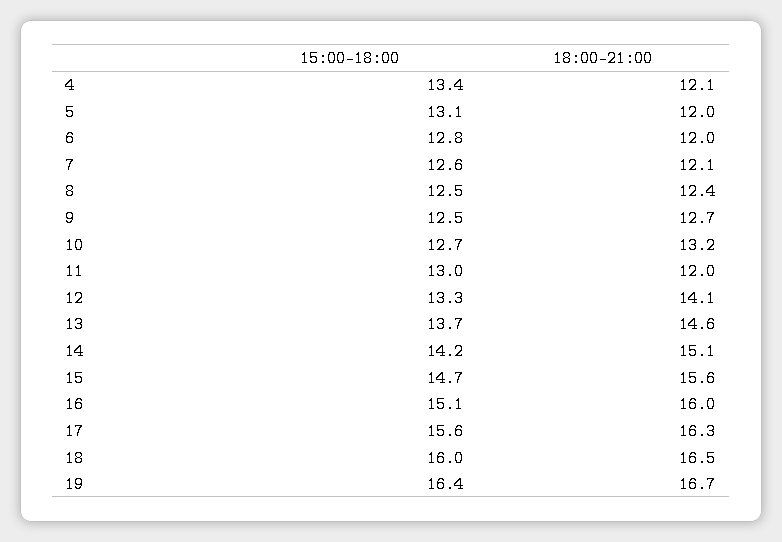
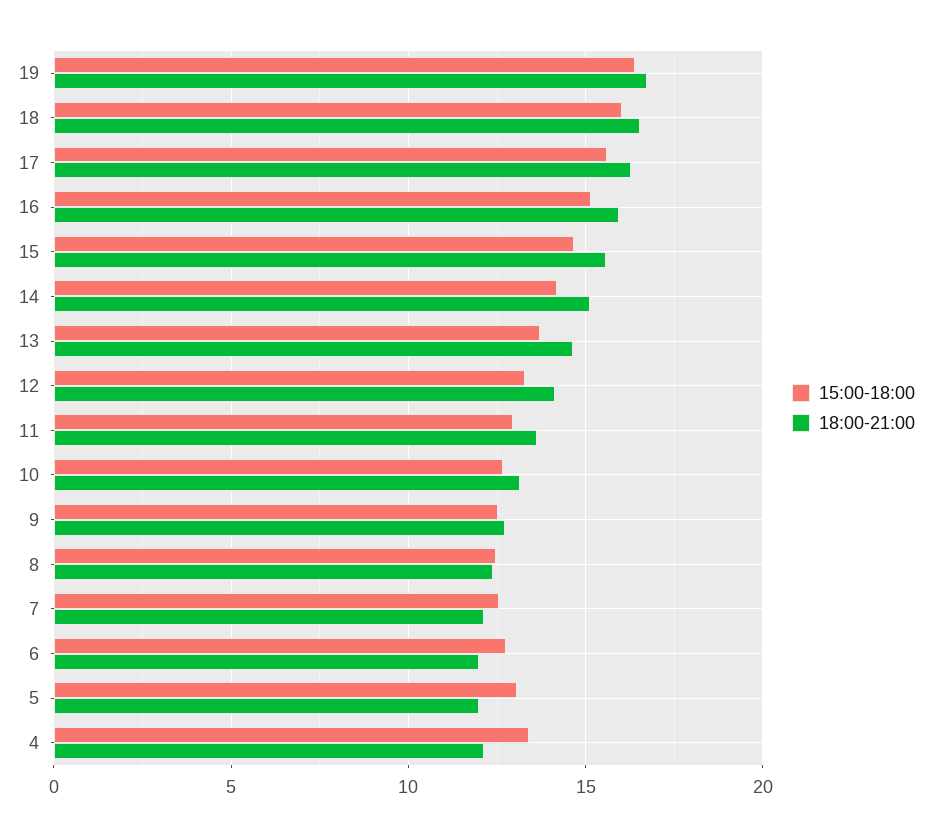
  {
    "15:00-18:00": {
      "4": 13.4,
      "5": 13.1,
      "6": 12.8,
      "7": 12.6,
      "8": 12.5,
      "9": 12.5,
      "10": 12.7,
      "11": 13,
      "12": 13.3,
      "13": 13.7,
      "14": 14.2,
      "15": 14.7,
      "16": 15.1,
      "17": 15.6,
      "18": 16,
      "19": 16.4
    },
    "18:00-21:00": {
      "4": 12.1,
      "5": 12,
      "6": 12,
      "7": 12.1,
      "8": 12.4,
      "9": 12.7,
      "10": 13.2,
-     "11": 12,
+     "11": 13.5,
      "12": 14.1,
      "13": 14.6,
      "14": 15.1,
      "15": 15.6,
      "16": 16,
      "17": 16.3,
      "18": 16.5,
      "19": 16.7
    }
  }

